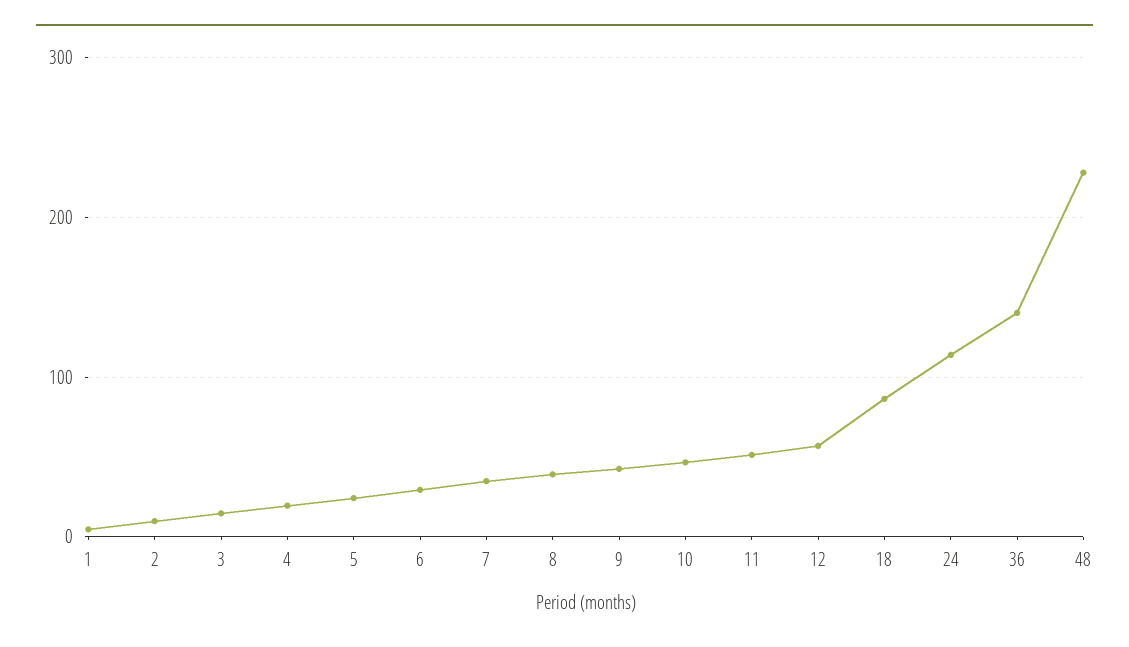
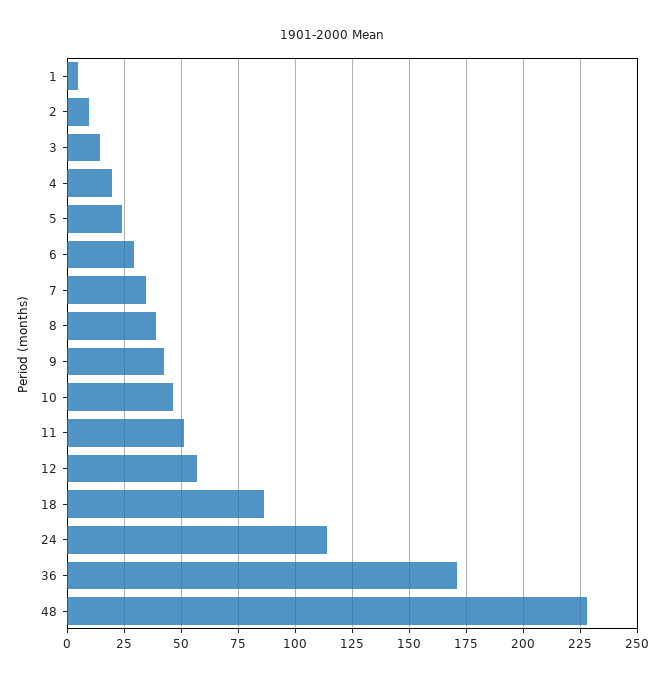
  {
    "1": 5,
    "2": 10,
    "3": 15,
    "4": 20,
    "5": 25,
    "6": 30,
    "7": 35,
    "8": 40,
    "9": 40,
    "10": 45,
    "11": 50,
    "12": 55,
    "18": 85,
    "24": 115,
-   "36": 140,
+   "36": 170,
    "48": 230
  }

